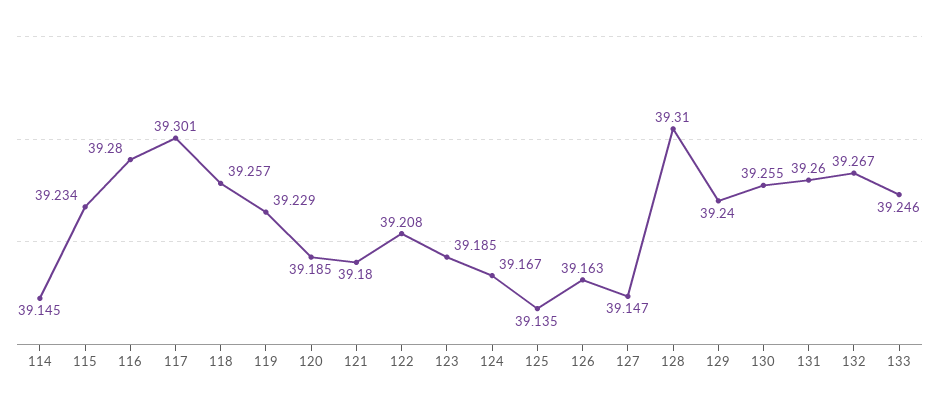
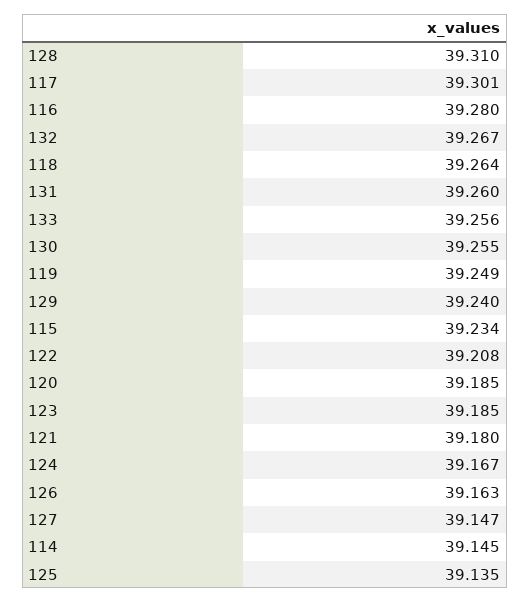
  {
    "114": 39.145,
    "115": 39.234,
    "116": 39.28,
    "117": 39.301,
-   "118": 39.257,
+   "118": 39.264,
-   "119": 39.229,
+   "119": 39.249,
    "120": 39.185,
    "121": 39.18,
    "122": 39.208,
    "123": 39.185,
    "124": 39.167,
    "125": 39.135,
    "126": 39.163,
    "127": 39.147,
    "128": 39.31,
    "129": 39.24,
    "130": 39.255,
    "131": 39.26,
    "132": 39.267,
-   "133": 39.246
+   "133": 39.256
  }

